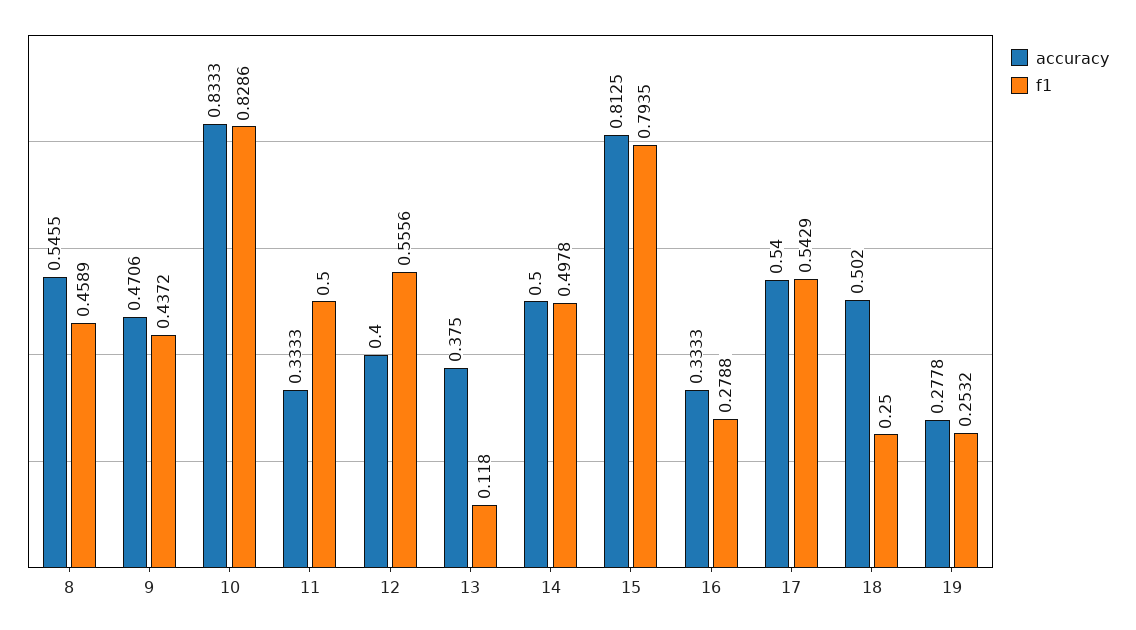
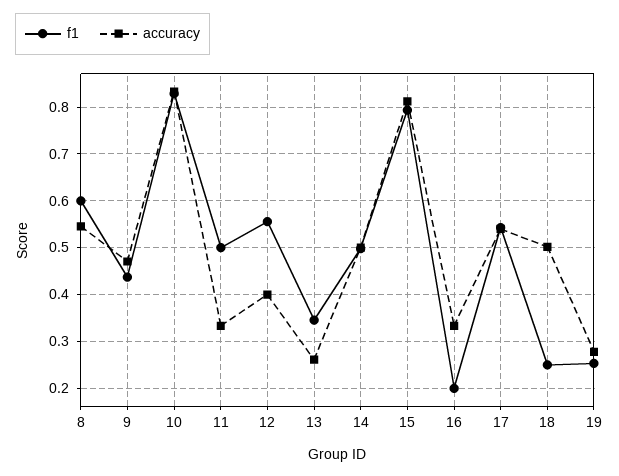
  {
    "accuracy": {
      "8": 0.5455,
      "9": 0.4706,
      "10": 0.8333,
      "11": 0.3333,
      "12": 0.4,
-     "13": 0.375,
+     "13": 0.26,
      "14": 0.5,
      "15": 0.8125,
      "16": 0.3333,
      "17": 0.54,
      "18": 0.502,
      "19": 0.2778
    },
    "f1": {
-     "8": 0.4589,
+     "8": 0.6,
      "9": 0.4372,
      "10": 0.8286,
      "11": 0.5,
      "12": 0.5556,
-     "13": 0.118,
+     "13": 0.34,
      "14": 0.4978,
      "15": 0.7935,
-     "16": 0.2788,
+     "16": 0.2,
      "17": 0.5429,
      "18": 0.25,
      "19": 0.2532
    }
  }

